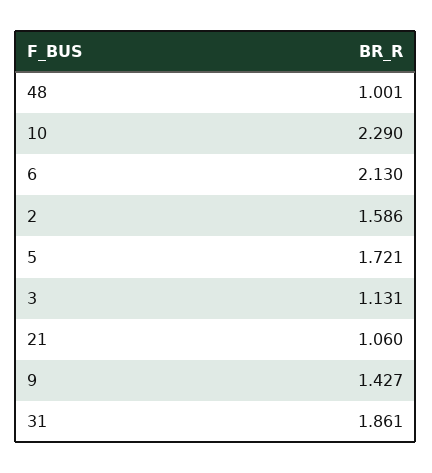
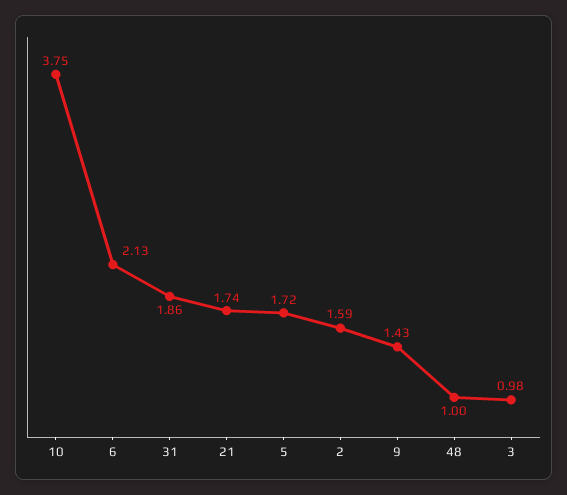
  {
    "48": 1.001,
-   "10": 2.29,
+   "10": 3.75,
    "6": 2.13,
    "2": 1.586,
    "5": 1.721,
-   "3": 1.131,
+   "3": 0.98,
-   "21": 1.06,
+   "21": 1.74,
    "9": 1.427,
    "31": 1.861
  }

